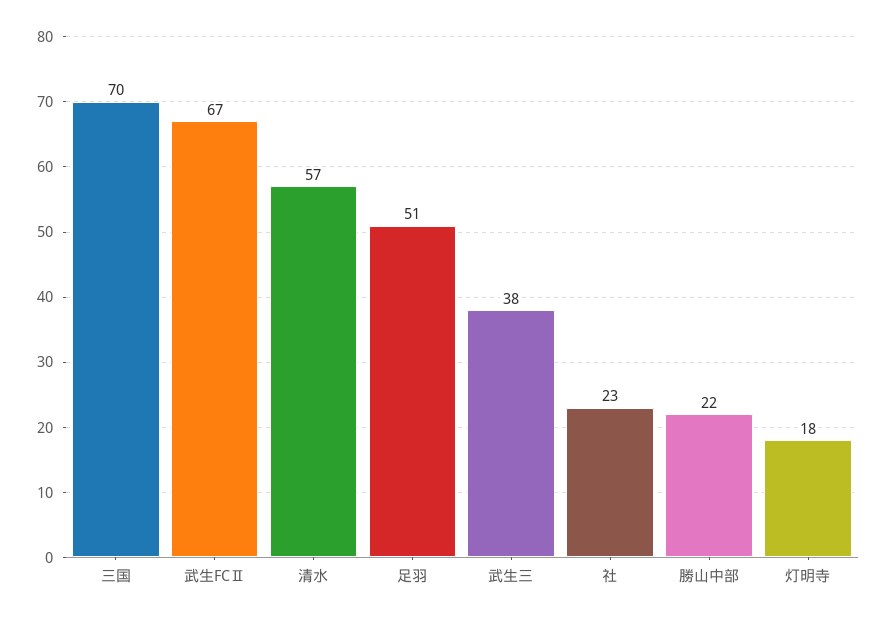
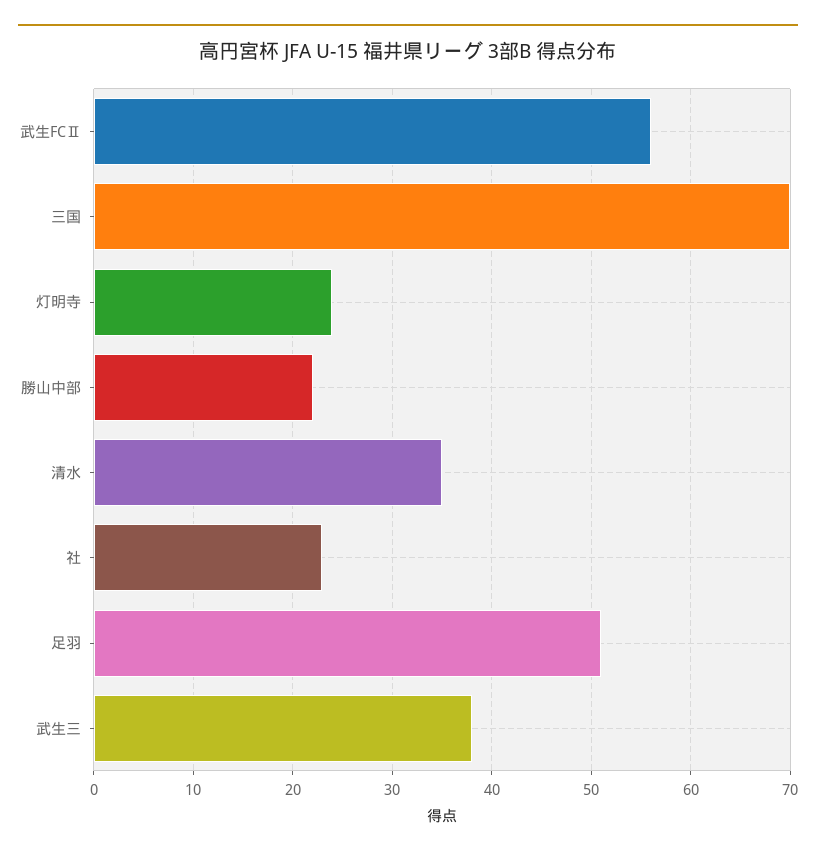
  {
    "三国": 70,
-   "武生FCⅡ": 67,
+   "武生FCⅡ": 56,
-   "清水": 57,
+   "清水": 35,
    "足羽": 51,
    "武生三": 38,
    "社": 23,
    "勝山中部": 22,
-   "灯明寺": 18
+   "灯明寺": 24
  }

